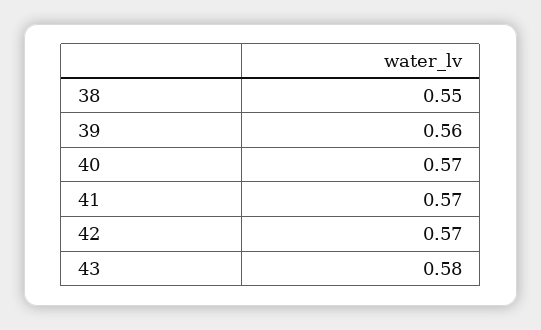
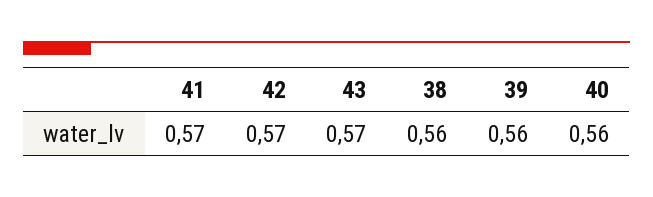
  {
-   "38": 0.55,
+   "38": 0.56,
    "39": 0.56,
-   "40": 0.57,
+   "40": 0.56,
    "41": 0.57,
    "42": 0.57,
-   "43": 0.58
+   "43": 0.57
  }

